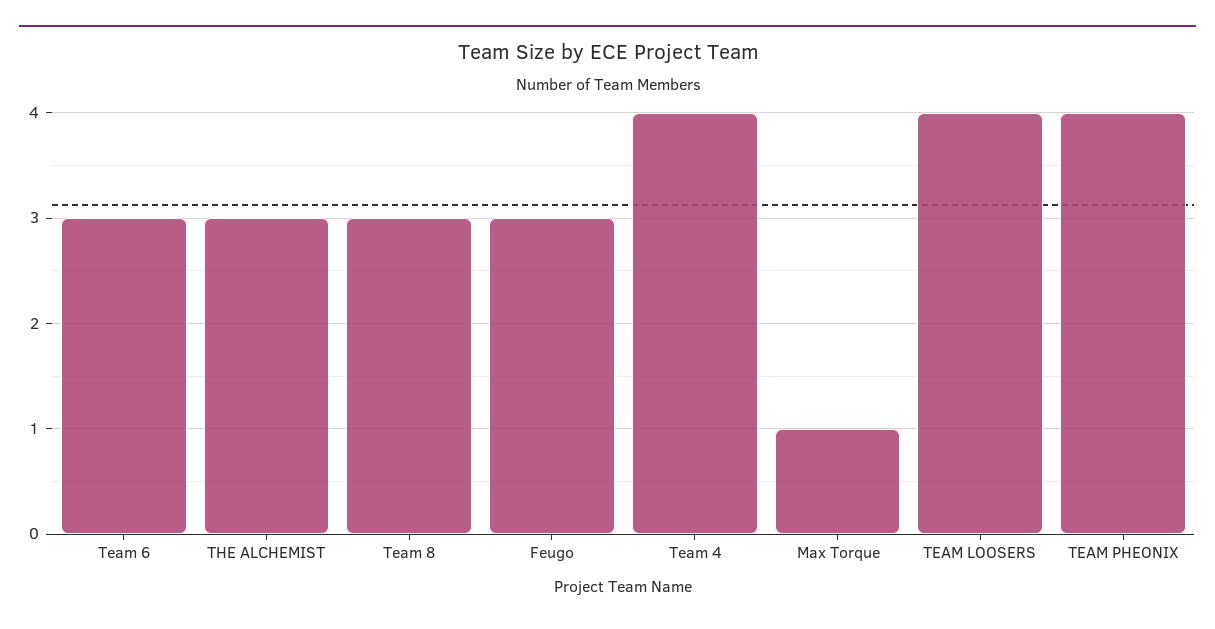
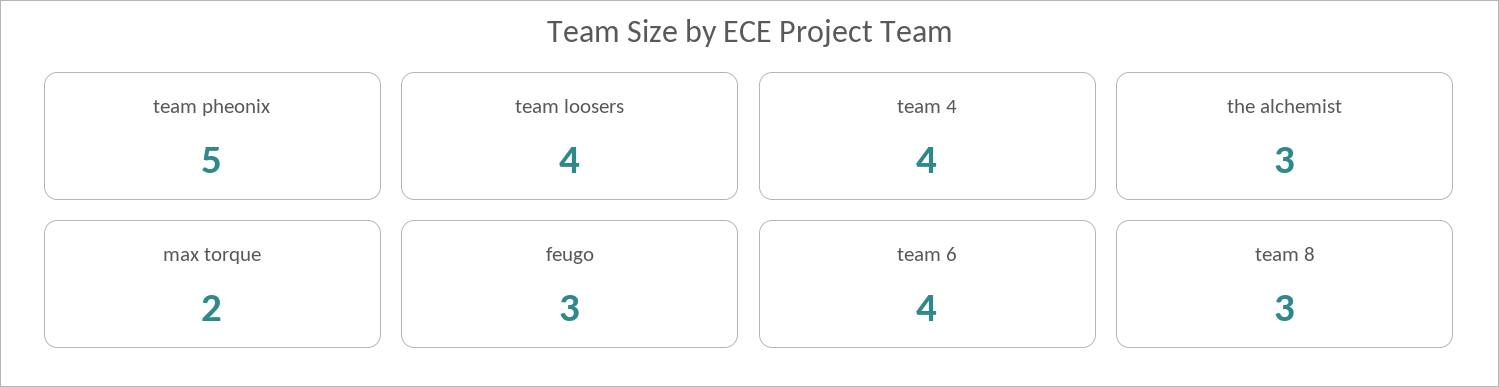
  {
-   "Team 6": 3,
+   "Team 6": 4,
    "THE ALCHEMIST": 3,
    "Team 8": 3,
    "Feugo": 3,
    "Team 4": 4,
-   "Max Torque": 1,
+   "Max Torque": 2,
    "TEAM LOOSERS": 4,
-   "TEAM PHEONIX": 4
+   "TEAM PHEONIX": 5
  }

